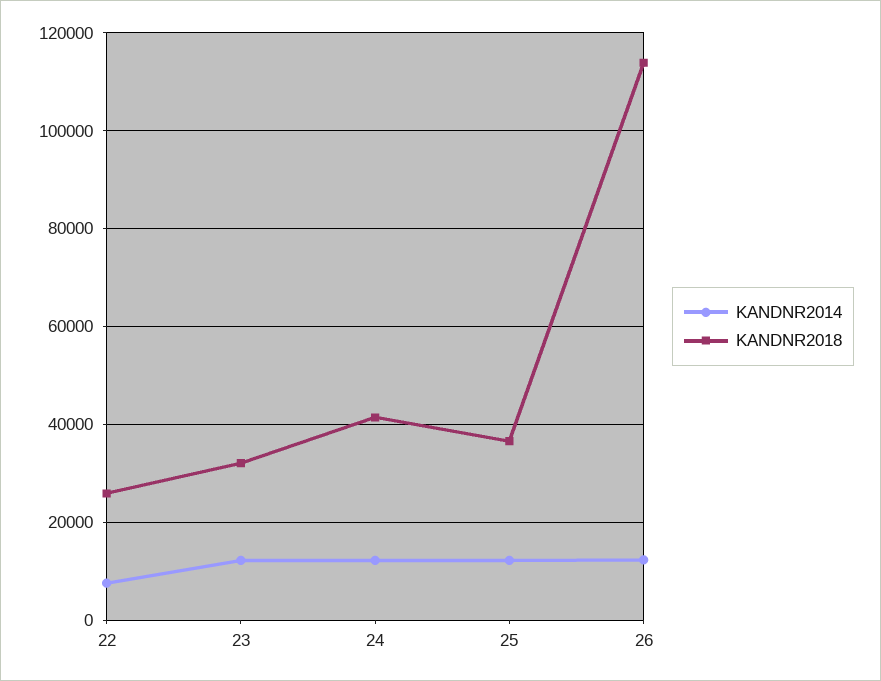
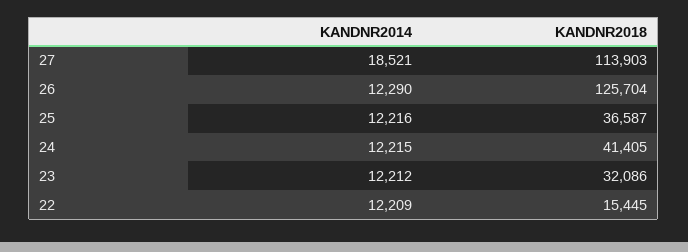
  {
    "KANDNR2014": {
-     "22": 8000,
+     "22": 12209,
      "23": 12212,
      "24": 12215,
      "25": 12216,
-     "26": 12290
+     "26": 12290,
+     "27": 18521
    },
    "KANDNR2018": {
-     "22": 26000,
+     "22": 15445,
      "23": 32086,
      "24": 41405,
      "25": 36587,
-     "26": 114000
+     "26": 125704,
+     "27": 113903
    }
  }

